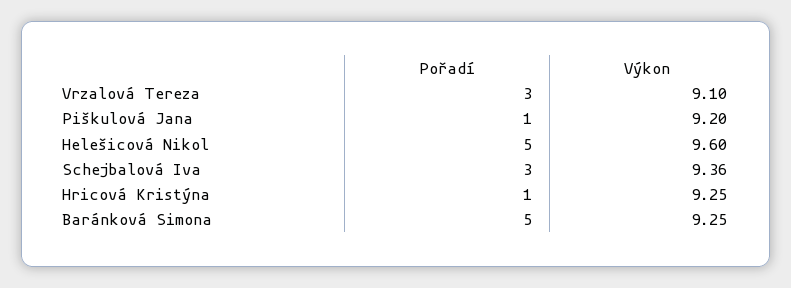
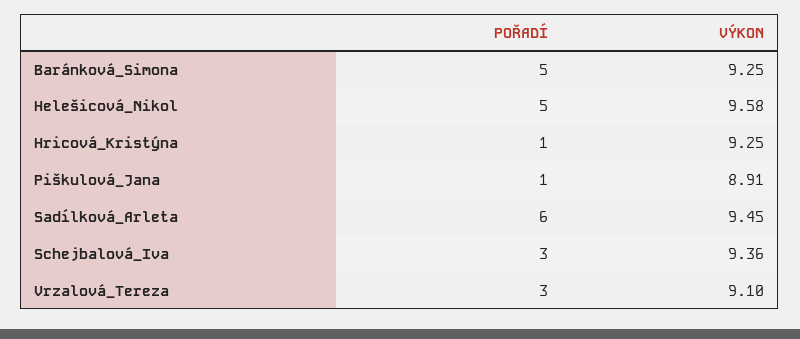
  {
    "Pořadí": {
      "Vrzalová Tereza": 3,
      "Piškulová Jana": 1,
      "Helešicová Nikol": 5,
      "Schejbalová Iva": 3,
      "Hricová Kristýna": 1,
-     "Baránková Simona": 5
+     "Baránková Simona": 5,
+     "Sadílková_Arleta": 6
    },
    "Výkon": {
      "Vrzalová Tereza": 9.1,
-     "Piškulová Jana": 9.2,
+     "Piškulová Jana": 8.91,
-     "Helešicová Nikol": 9.6,
+     "Helešicová Nikol": 9.58,
      "Schejbalová Iva": 9.36,
      "Hricová Kristýna": 9.25,
-     "Baránková Simona": 9.25
+     "Baránková Simona": 9.25,
+     "Sadílková_Arleta": 9.45
    }
  }

